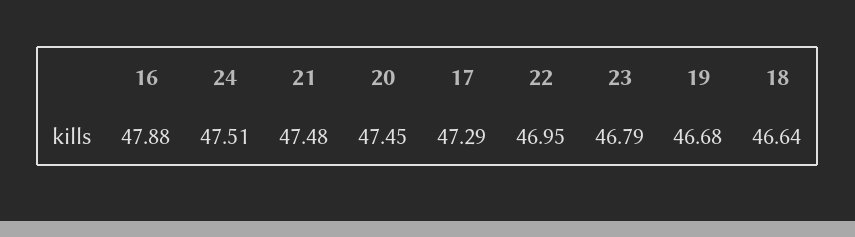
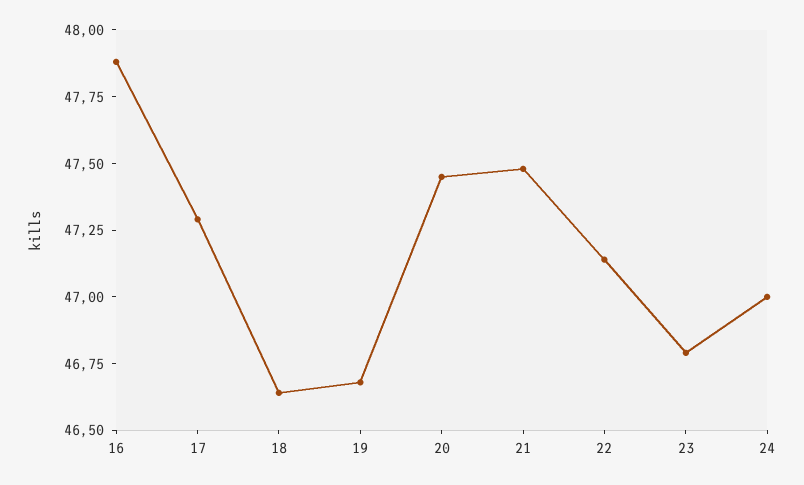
  {
    "16": 47.88,
-   "24": 47.51,
+   "24": 47,
    "21": 47.48,
    "20": 47.45,
    "17": 47.29,
-   "22": 46.95,
+   "22": 47.15,
    "23": 46.79,
    "19": 46.68,
    "18": 46.64
  }

